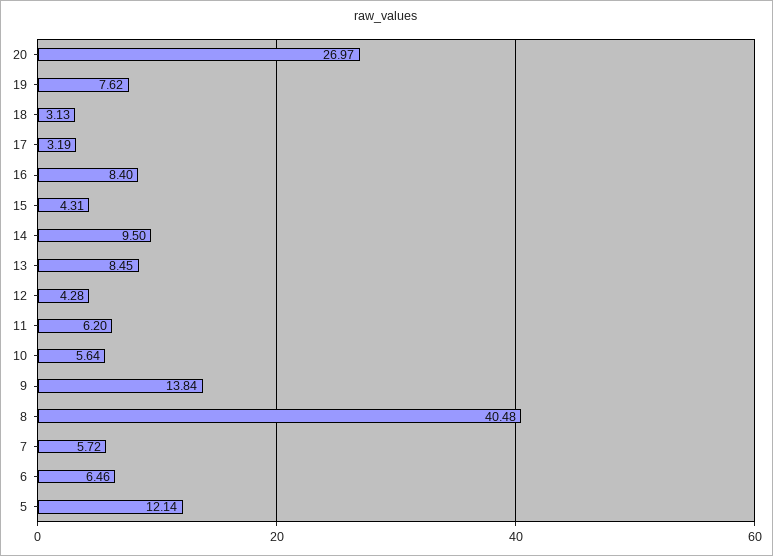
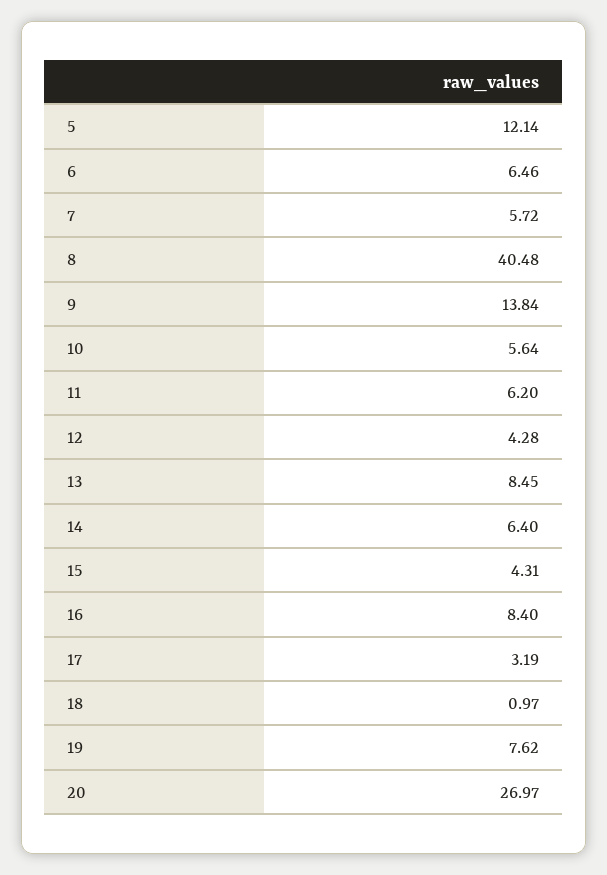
  {
    "20": 26.97,
    "19": 7.62,
-   "18": 3.13,
+   "18": 0.97,
    "17": 3.19,
    "16": 8.4,
    "15": 4.31,
-   "14": 9.5,
+   "14": 6.4,
    "13": 8.45,
    "12": 4.28,
    "11": 6.2,
    "10": 5.64,
    "9": 13.84,
    "8": 40.48,
    "7": 5.72,
    "6": 6.46,
    "5": 12.14
  }

